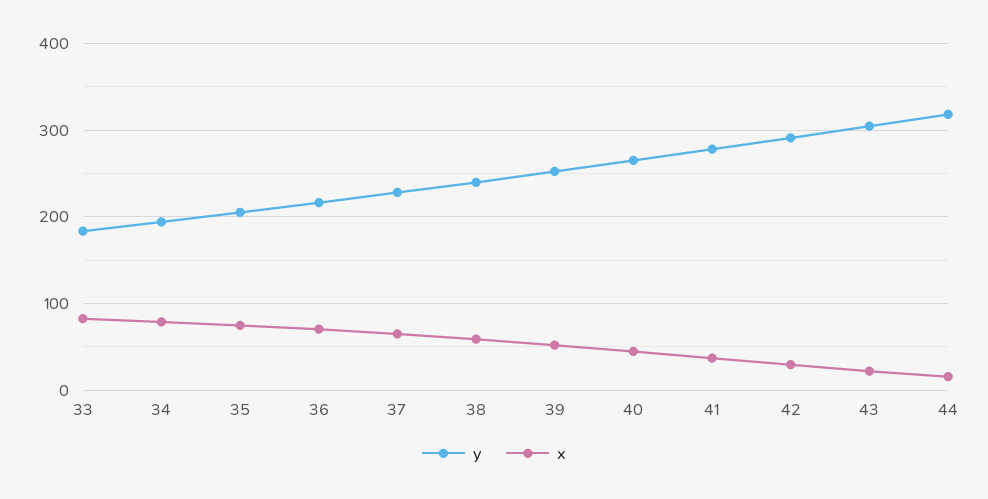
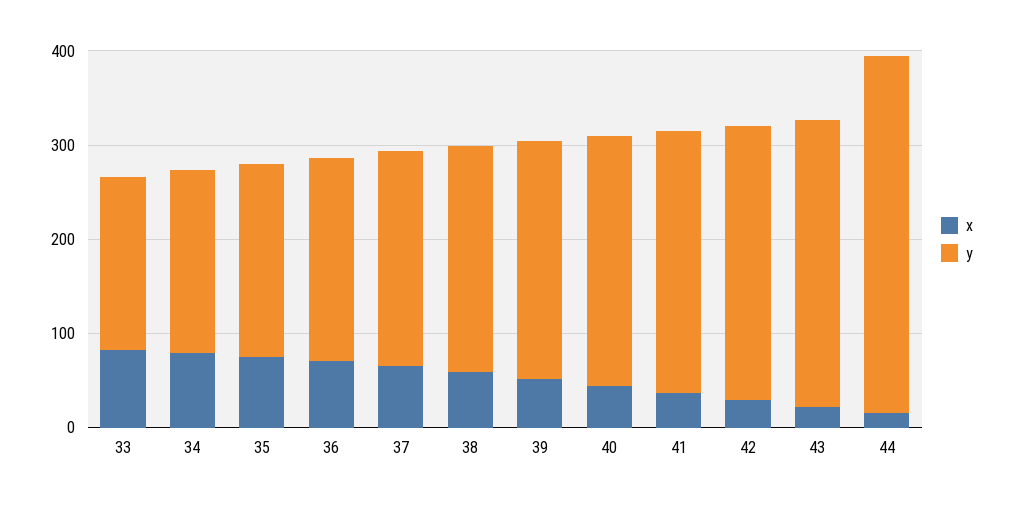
  {
    "y": {
      "33": 180,
      "34": 190,
      "35": 210,
      "36": 220,
      "37": 230,
      "38": 240,
      "39": 250,
      "40": 270,
      "41": 280,
      "42": 290,
      "43": 300,
-     "44": 320
+     "44": 380
    },
    "x": {
      "33": 80,
      "34": 80,
      "35": 70,
      "36": 70,
      "37": 70,
      "38": 60,
      "39": 50,
      "40": 40,
      "41": 40,
      "42": 30,
      "43": 20,
      "44": 20
    }
  }

